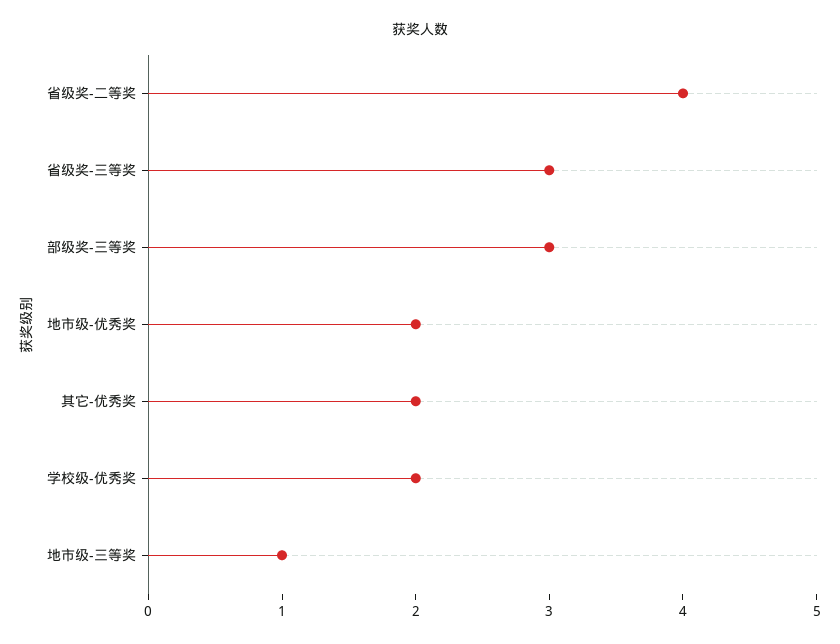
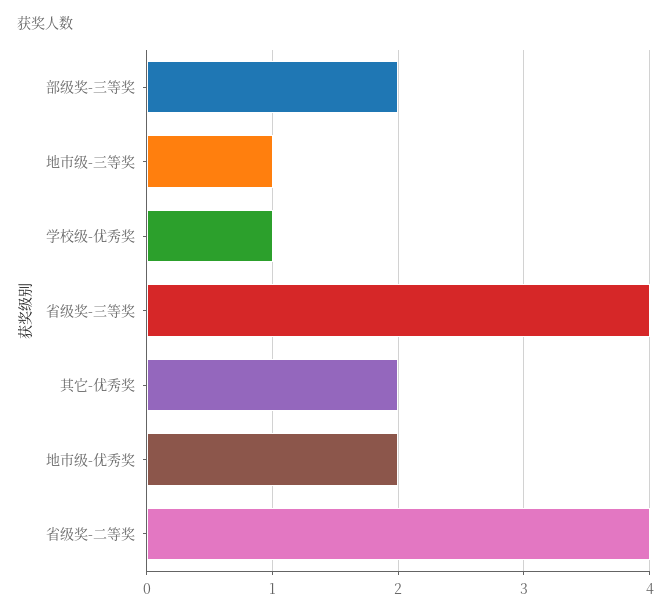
  {
    "省级奖-二等奖": 4,
-   "省级奖-三等奖": 3,
+   "省级奖-三等奖": 4,
-   "部级奖-三等奖": 3,
+   "部级奖-三等奖": 2,
    "地市级-优秀奖": 2,
    "其它-优秀奖": 2,
-   "学校级-优秀奖": 2,
+   "学校级-优秀奖": 1,
    "地市级-三等奖": 1
  }

